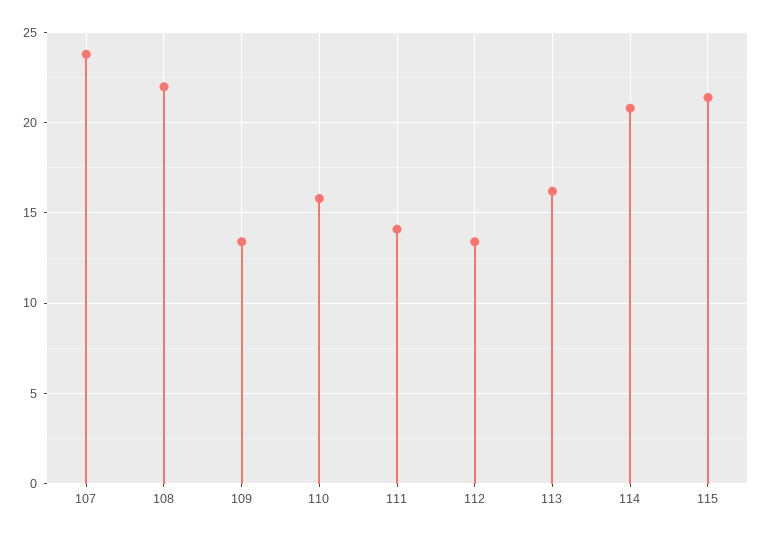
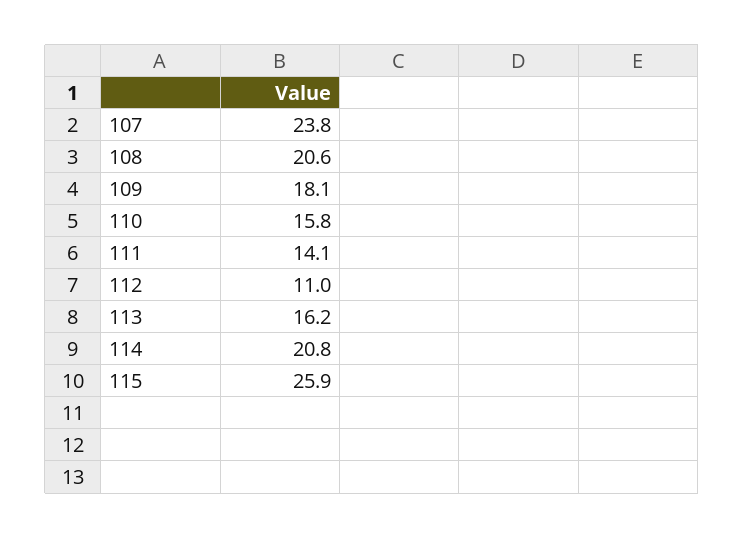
  {
    "107": 23.8,
-   "108": 22,
+   "108": 20.6,
-   "109": 13.5,
+   "109": 18.1,
    "110": 15.8,
    "111": 14.1,
-   "112": 13.5,
+   "112": 11,
    "113": 16.2,
    "114": 20.8,
-   "115": 21.5
+   "115": 25.9
  }

